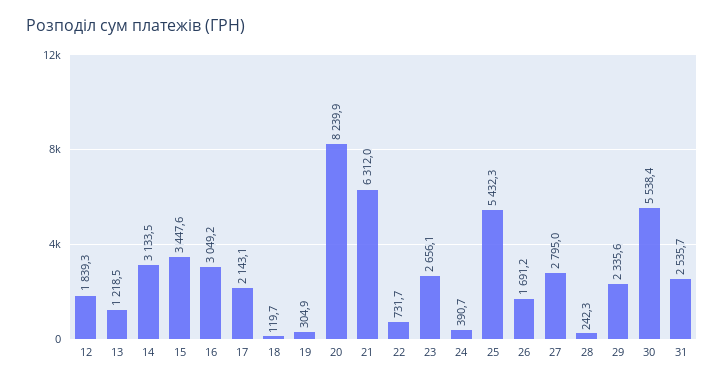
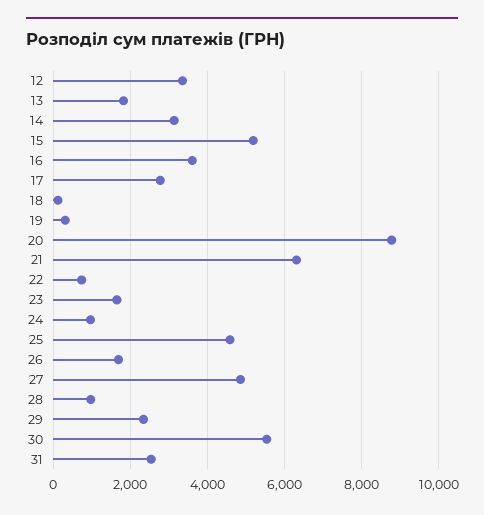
  {
-   "12": 1839.3,
+   "12": 3400,
-   "13": 1218.5,
+   "13": 1800,
    "14": 3133.5,
-   "15": 3447.6,
+   "15": 5200,
-   "16": 3049.2,
+   "16": 3600,
-   "17": 2143.1,
+   "17": 2800,
    "18": 119.7,
    "19": 304.9,
-   "20": 8239.9,
+   "20": 8800,
    "21": 6312,
    "22": 731.7,
-   "23": 2656.1,
+   "23": 1600,
-   "24": 390.7,
+   "24": 1000,
-   "25": 5432.3,
+   "25": 4600,
    "26": 1691.2,
-   "27": 2795,
+   "27": 4800,
-   "28": 242.3,
+   "28": 1000,
    "29": 2335.6,
    "30": 5538.4,
    "31": 2535.7
  }

